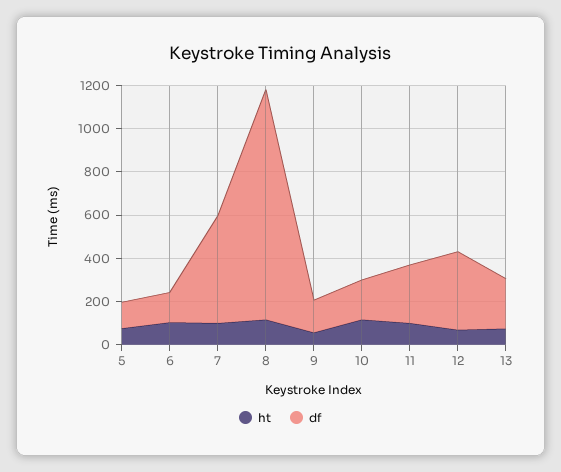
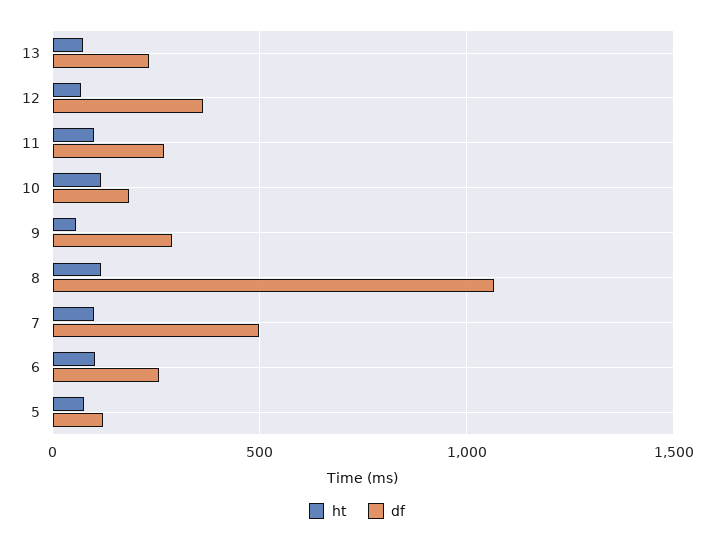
  {
    "ht": {
      "5": 100,
      "6": 100,
      "7": 100,
      "8": 100,
      "9": 50,
      "10": 100,
      "11": 100,
      "12": 50,
      "13": 50
    },
    "df": {
      "5": 100,
-     "6": 150,
+     "6": 250,
      "7": 500,
      "8": 1050,
-     "9": 150,
+     "9": 300,
      "10": 200,
      "11": 250,
      "12": 350,
      "13": 250
    }
  }

